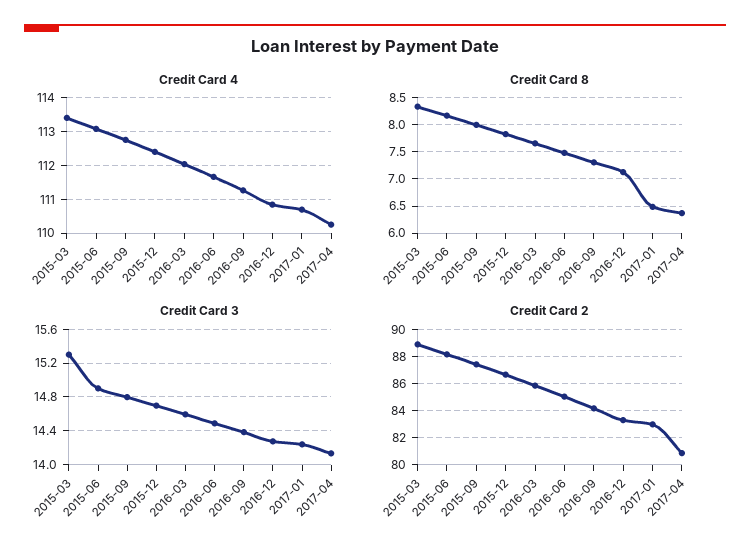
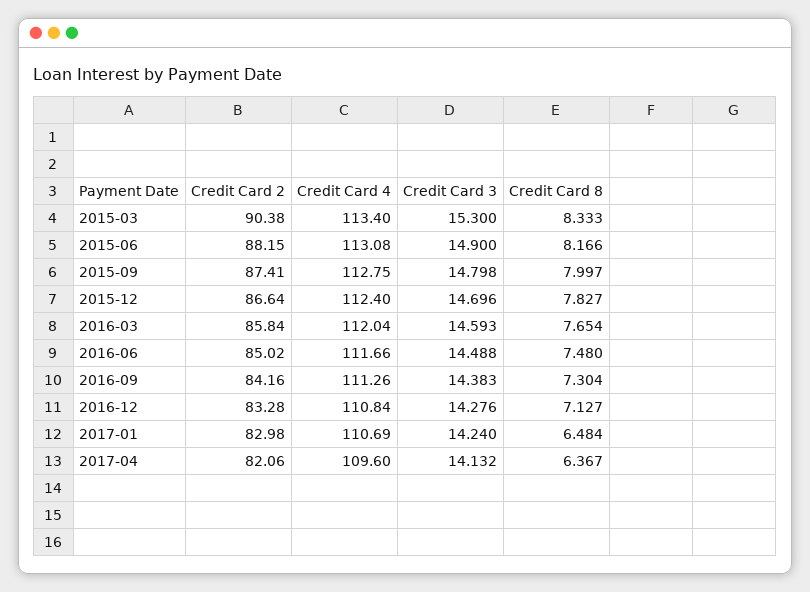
  {
    "Credit Card 4": {
      "2015-03": 113.4,
      "2015-06": 113.08,
      "2015-09": 112.75,
      "2015-12": 112.4,
      "2016-03": 112.04,
      "2016-06": 111.66,
      "2016-09": 111.26,
      "2016-12": 110.84,
      "2017-01": 110.69,
-     "2017-04": 110.2
+     "2017-04": 109.6
    },
    "Credit Card 8": {
      "2015-03": 8.333,
      "2015-06": 8.166,
      "2015-09": 7.997,
      "2015-12": 7.827,
      "2016-03": 7.654,
      "2016-06": 7.48,
      "2016-09": 7.304,
      "2016-12": 7.127,
      "2017-01": 6.484,
      "2017-04": 6.367
    },
    "Credit Card 3": {
      "2015-03": 15.3,
      "2015-06": 14.9,
      "2015-09": 14.798,
      "2015-12": 14.696,
      "2016-03": 14.593,
      "2016-06": 14.488,
      "2016-09": 14.383,
      "2016-12": 14.276,
      "2017-01": 14.24,
      "2017-04": 14.132
    },
    "Credit Card 2": {
-     "2015-03": 89,
+     "2015-03": 90.38,
      "2015-06": 88.15,
      "2015-09": 87.41,
      "2015-12": 86.64,
      "2016-03": 85.84,
      "2016-06": 85.02,
      "2016-09": 84.16,
      "2016-12": 83.28,
      "2017-01": 82.98,
-     "2017-04": 81
+     "2017-04": 82.06
    }
  }

